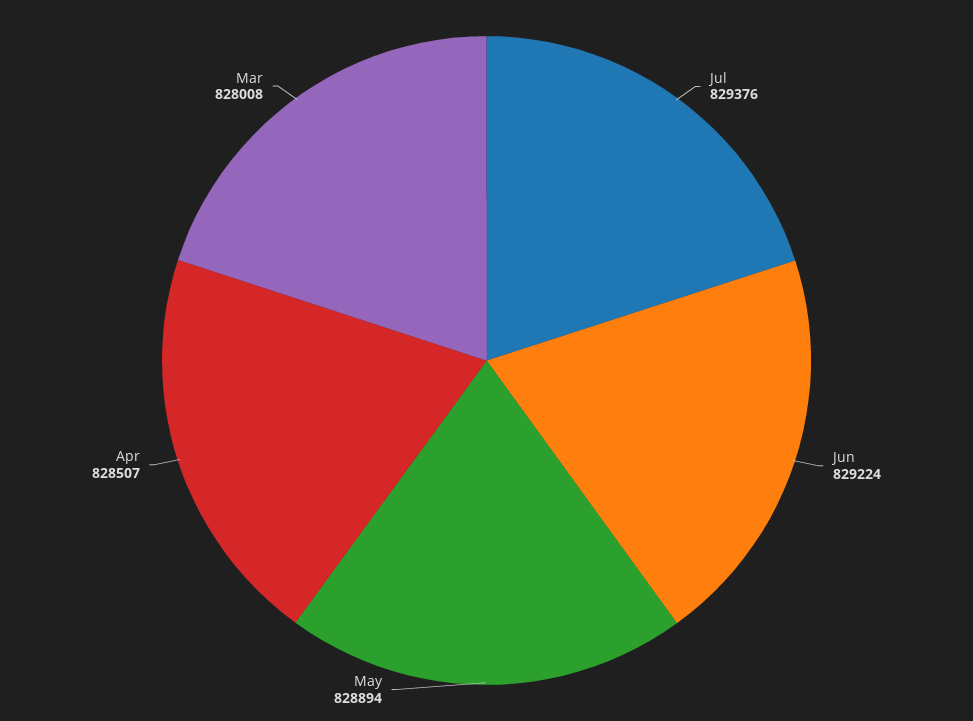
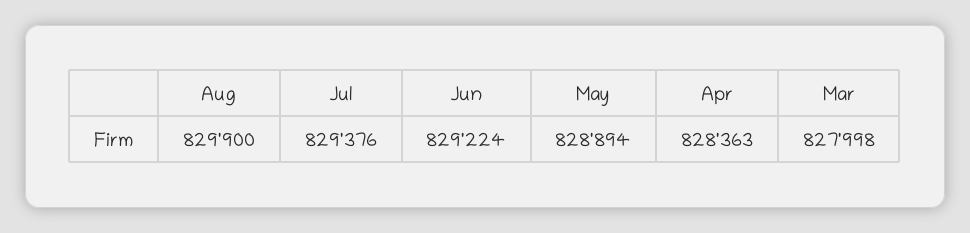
  {
    "Jul": 829376,
    "Jun": 829224,
    "May": 828894,
-   "Apr": 828507,
+   "Apr": 828363,
-   "Mar": 828008
+   "Mar": 827998,
+   "Aug": 829900
  }

